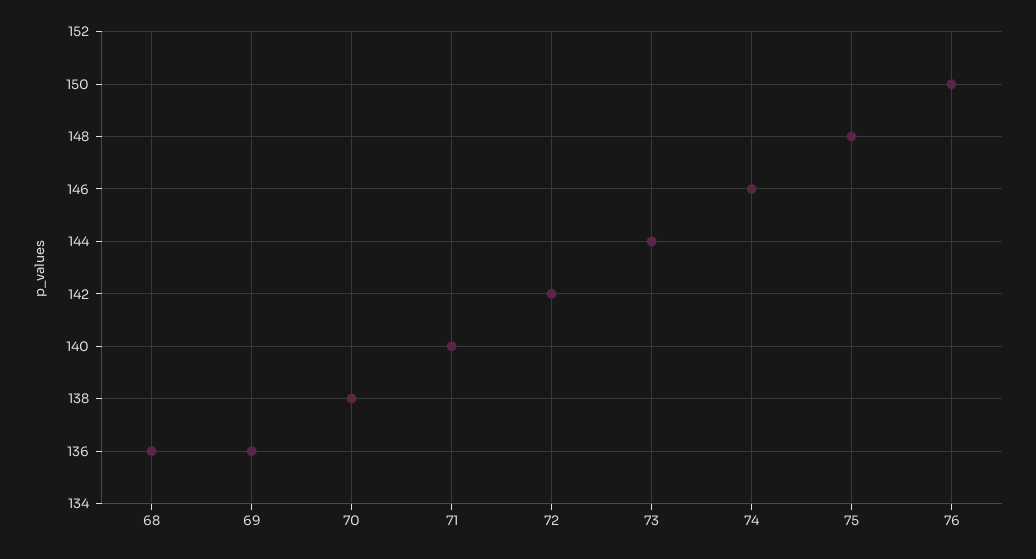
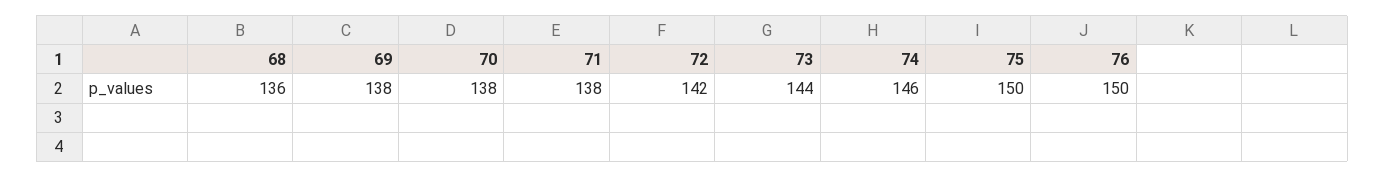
  {
    "68": 136,
-   "69": 136,
+   "69": 138,
    "70": 138,
-   "71": 140,
+   "71": 138,
    "72": 142,
    "73": 144,
    "74": 146,
-   "75": 148,
+   "75": 150,
    "76": 150
  }

